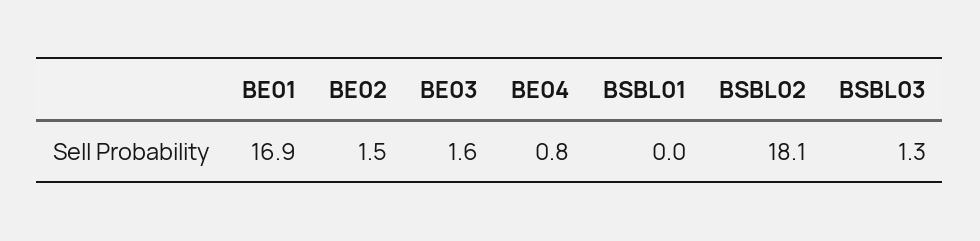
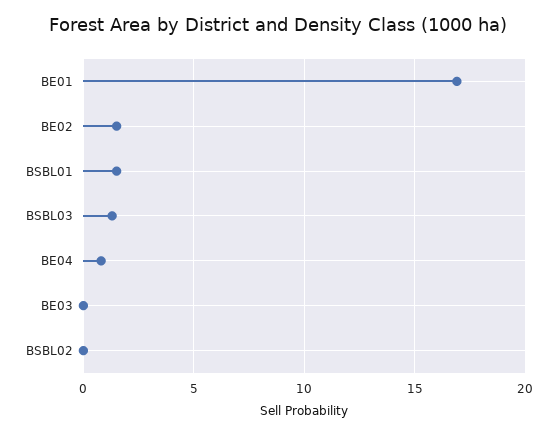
  {
    "BE01": 16.9,
    "BE02": 1.5,
-   "BE03": 1.6,
+   "BE03": 0,
    "BE04": 0.8,
-   "BSBL01": 0,
+   "BSBL01": 1.5,
-   "BSBL02": 18.1,
+   "BSBL02": 0,
    "BSBL03": 1.3
  }

